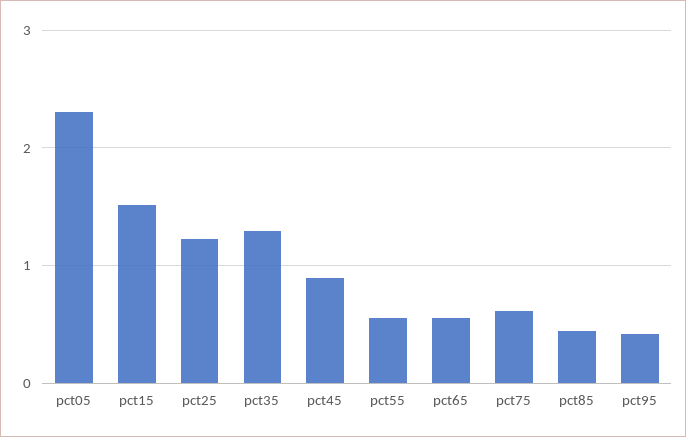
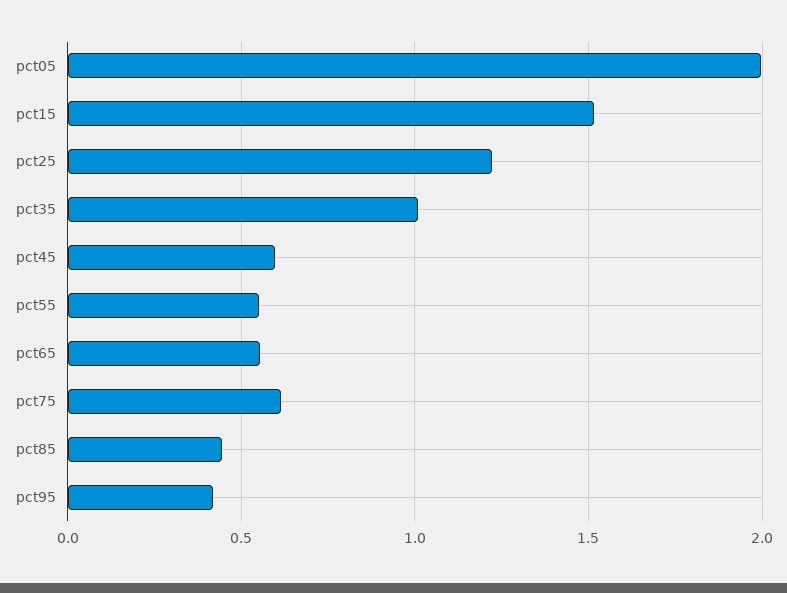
  {
-   "pct05": 2.3,
+   "pct05": 2,
    "pct15": 1.5,
    "pct25": 1.2,
-   "pct35": 1.3,
+   "pct35": 1,
-   "pct45": 0.9,
+   "pct45": 0.6,
    "pct55": 0.55,
    "pct65": 0.55,
    "pct75": 0.6,
    "pct85": 0.45,
    "pct95": 0.4
  }

